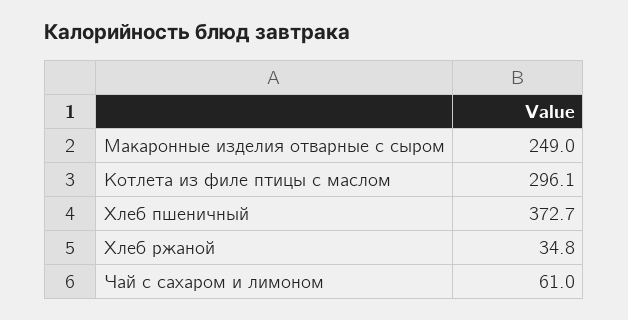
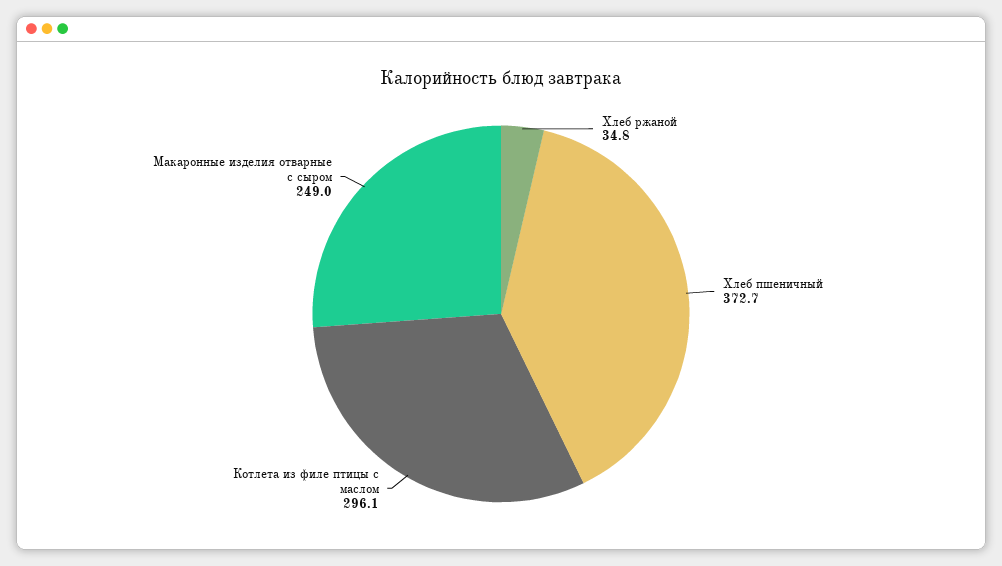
  {
    "Макаронные изделия отварные с сыром": 249,
    "Котлета из филе птицы с маслом": 296.1,
    "Хлеб пшеничный": 372.7,
-   "Хлеб ржаной": 34.8,
+   "Хлеб ржаной": 34.8
-   "Чай с сахаром и лимоном": 61
  }

